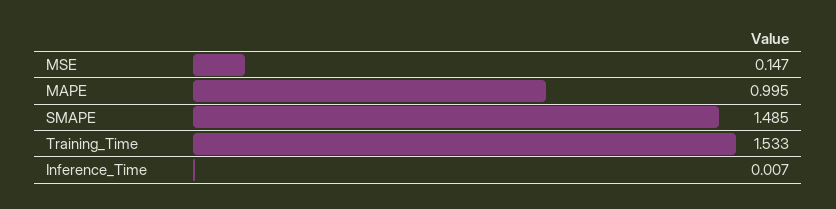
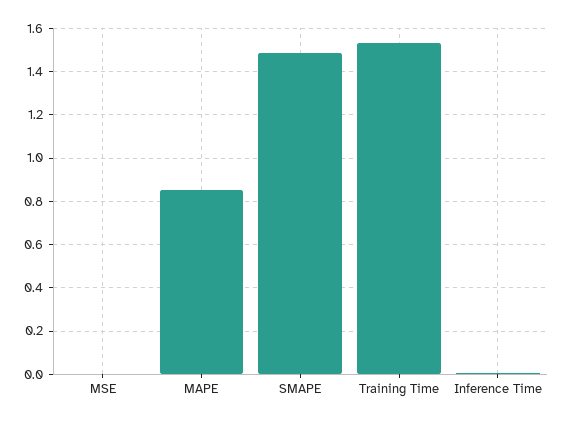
  {
-   "MSE": 0.147,
+   "MSE": 0,
-   "MAPE": 0.995,
+   "MAPE": 0.85,
    "SMAPE": 1.485,
    "Training_Time": 1.533,
    "Inference_Time": 0.007
  }

